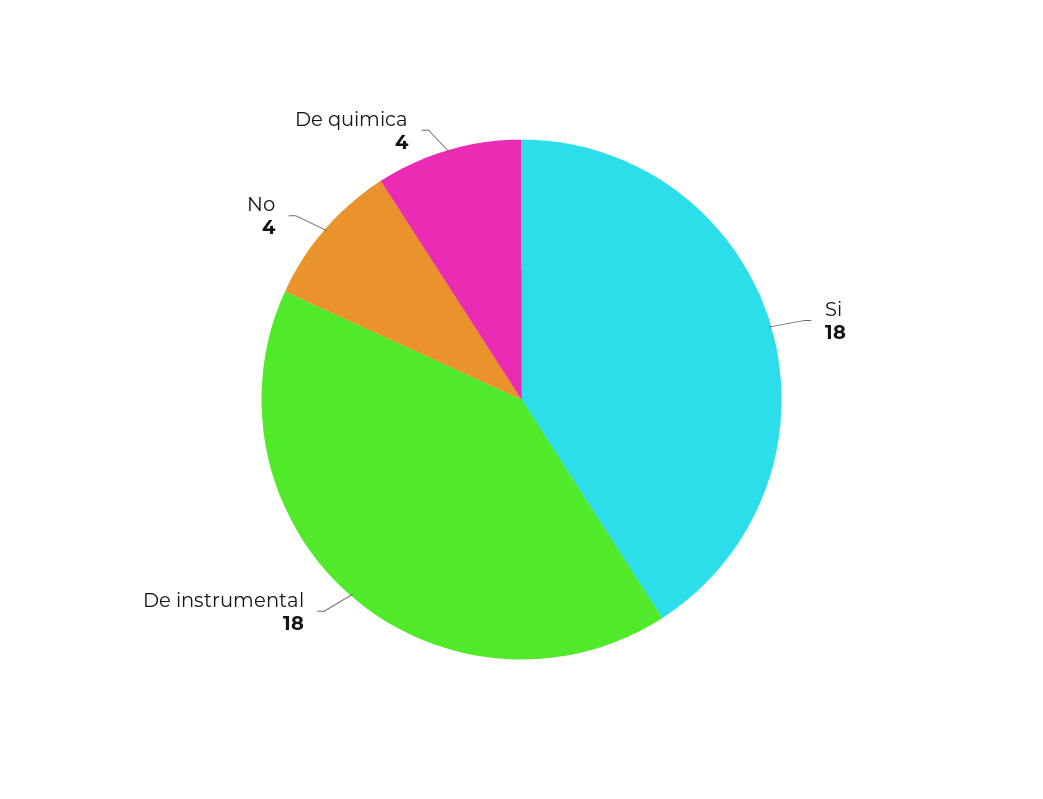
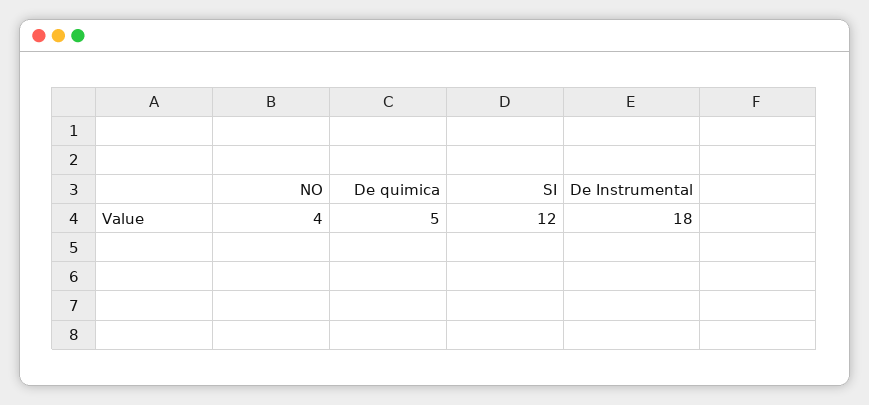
  {
-   "Si": 18,
+   "Si": 12,
    "De instrumental": 18,
    "No": 4,
-   "De quimica": 4
+   "De quimica": 5
  }

